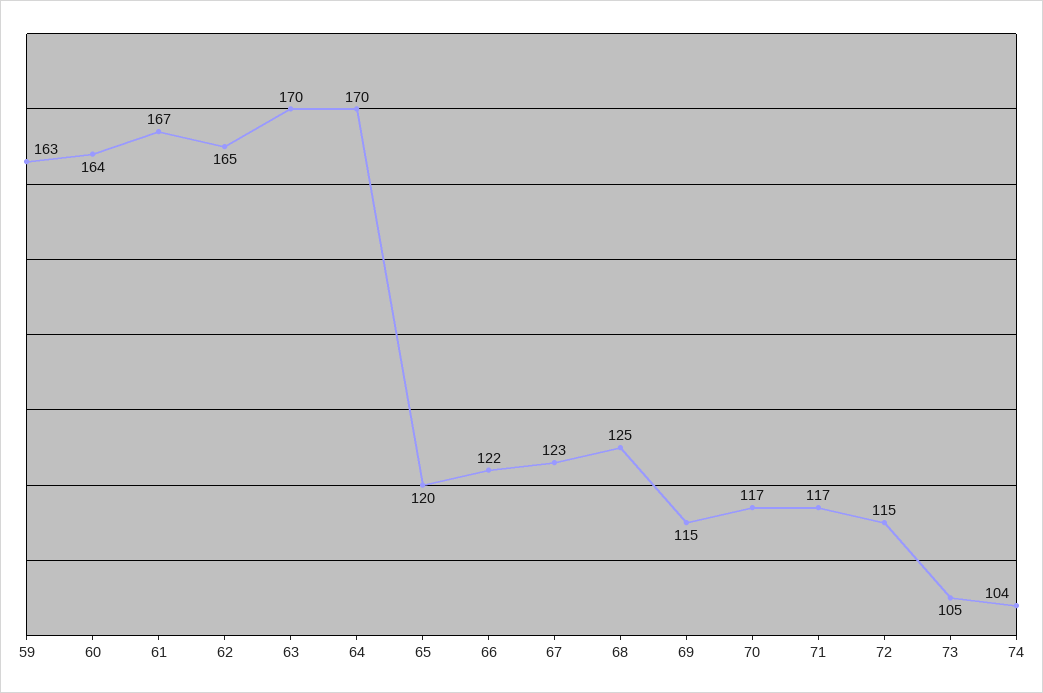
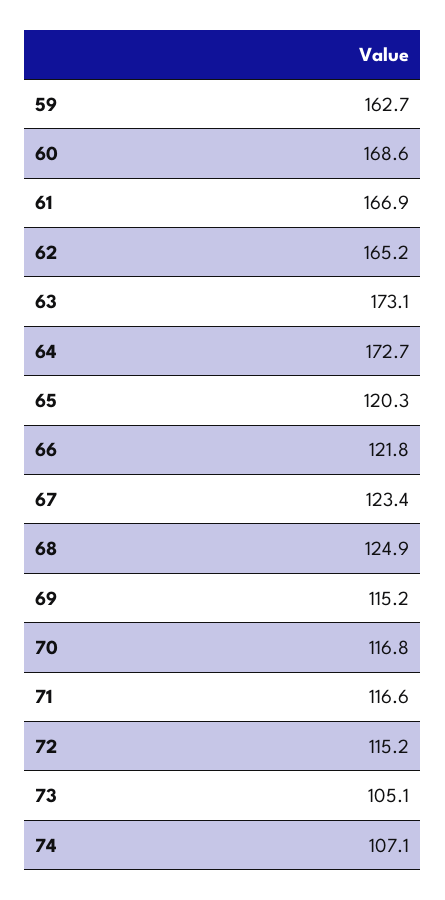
  {
    "59": 162.7,
-   "60": 164,
+   "60": 168.6,
    "61": 166.9,
    "62": 165.2,
-   "63": 170,
+   "63": 173.1,
-   "64": 170,
+   "64": 172.7,
    "65": 120.3,
    "66": 121.8,
    "67": 123.4,
    "68": 124.9,
    "69": 115.2,
    "70": 116.8,
    "71": 116.6,
    "72": 115.2,
    "73": 105.1,
-   "74": 104
+   "74": 107.1
  }

